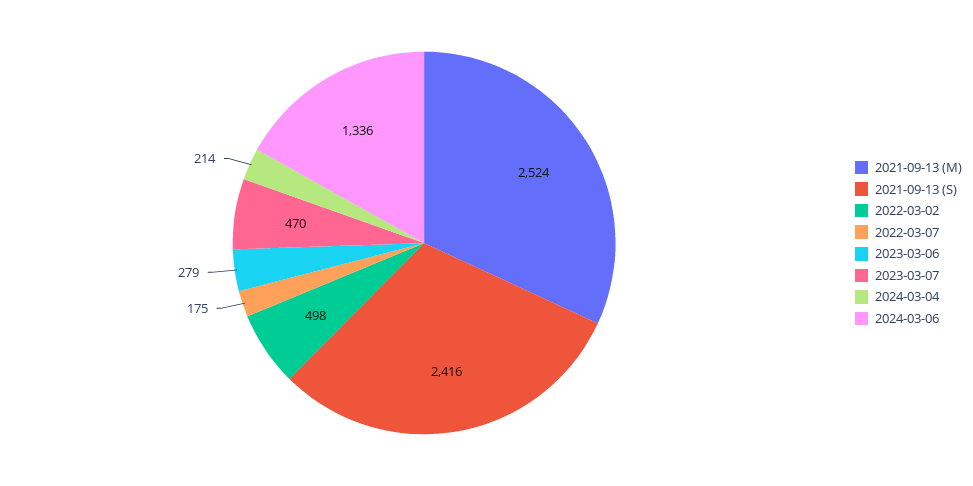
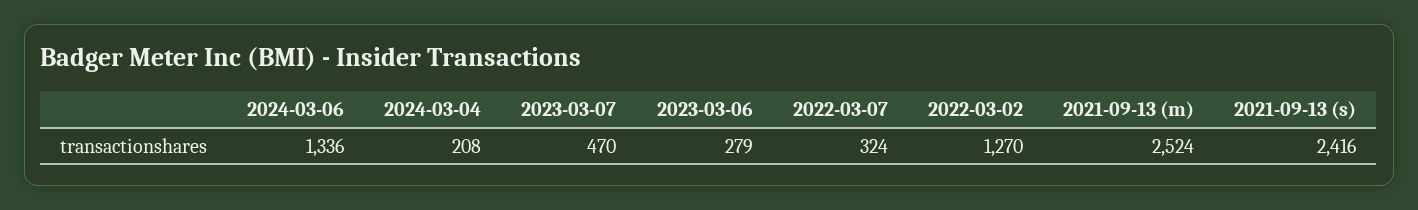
  {
    "2021-09-13 (M)": 2524,
    "2021-09-13 (S)": 2416,
-   "2022-03-02": 498,
+   "2022-03-02": 1270,
-   "2022-03-07": 175,
+   "2022-03-07": 324,
    "2023-03-06": 279,
    "2023-03-07": 470,
-   "2024-03-04": 214,
+   "2024-03-04": 208,
    "2024-03-06": 1336
  }

